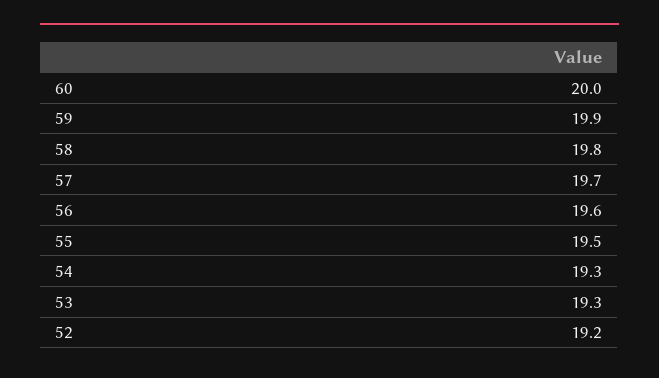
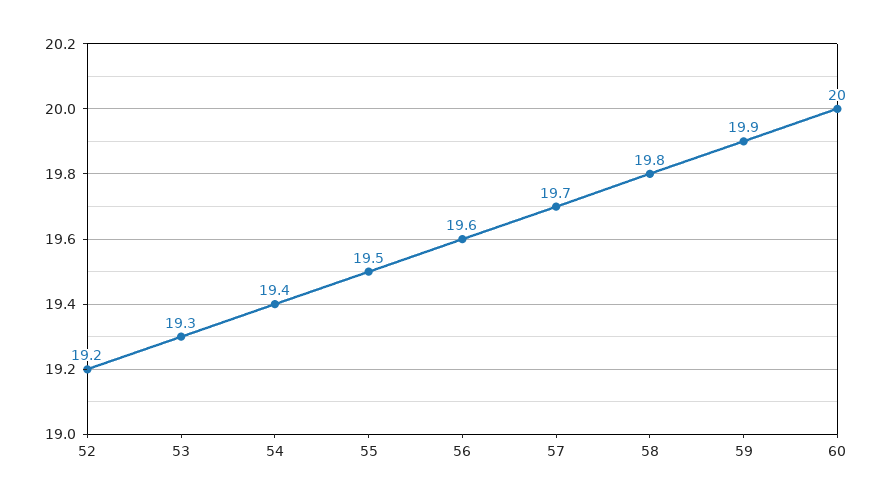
  {
    "60": 20,
    "59": 19.9,
    "58": 19.8,
    "57": 19.7,
    "56": 19.6,
    "55": 19.5,
-   "54": 19.3,
+   "54": 19.4,
    "53": 19.3,
    "52": 19.2
  }

